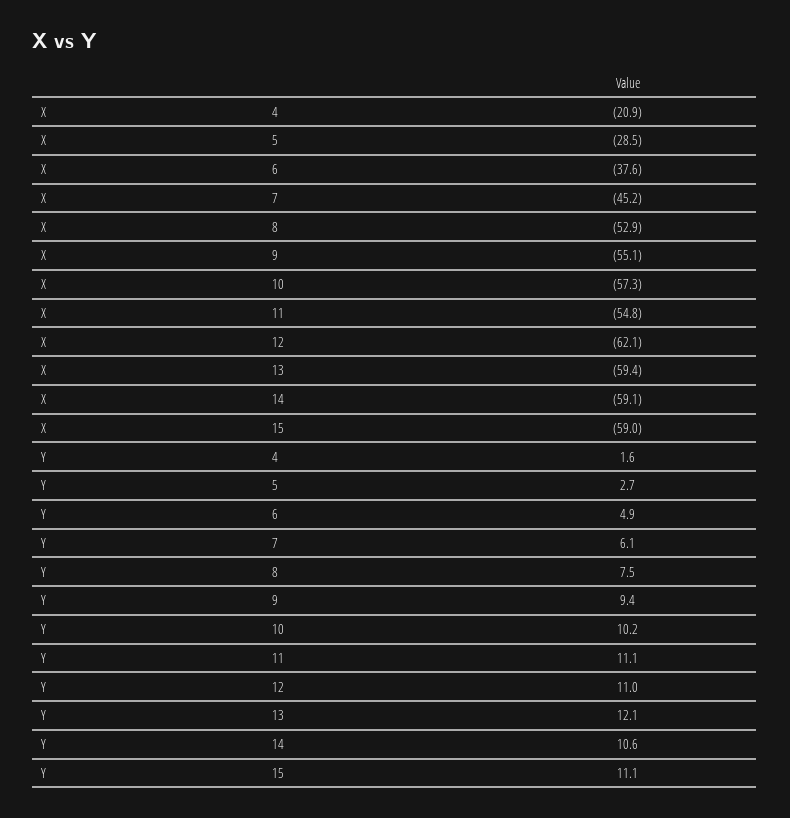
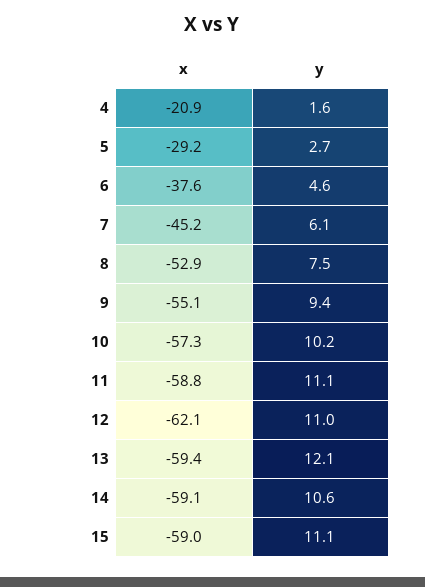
  {
    "X": {
      "4": -20.9,
-     "5": -28.5,
+     "5": -29.2,
      "6": -37.6,
      "7": -45.2,
      "8": -52.9,
      "9": -55.1,
      "10": -57.3,
-     "11": -54.8,
+     "11": -58.8,
      "12": -62.1,
      "13": -59.4,
      "14": -59.1,
      "15": -59
    },
    "Y": {
      "4": 1.6,
      "5": 2.7,
-     "6": 4.9,
+     "6": 4.6,
      "7": 6.1,
      "8": 7.5,
      "9": 9.4,
      "10": 10.2,
      "11": 11.1,
      "12": 11,
      "13": 12.1,
      "14": 10.6,
      "15": 11.1
    }
  }

